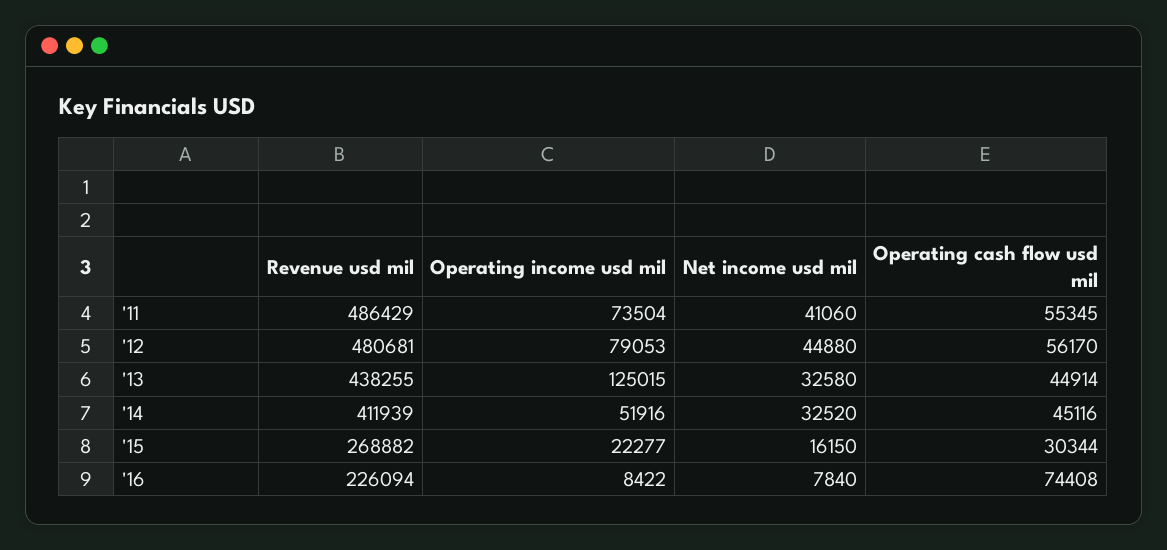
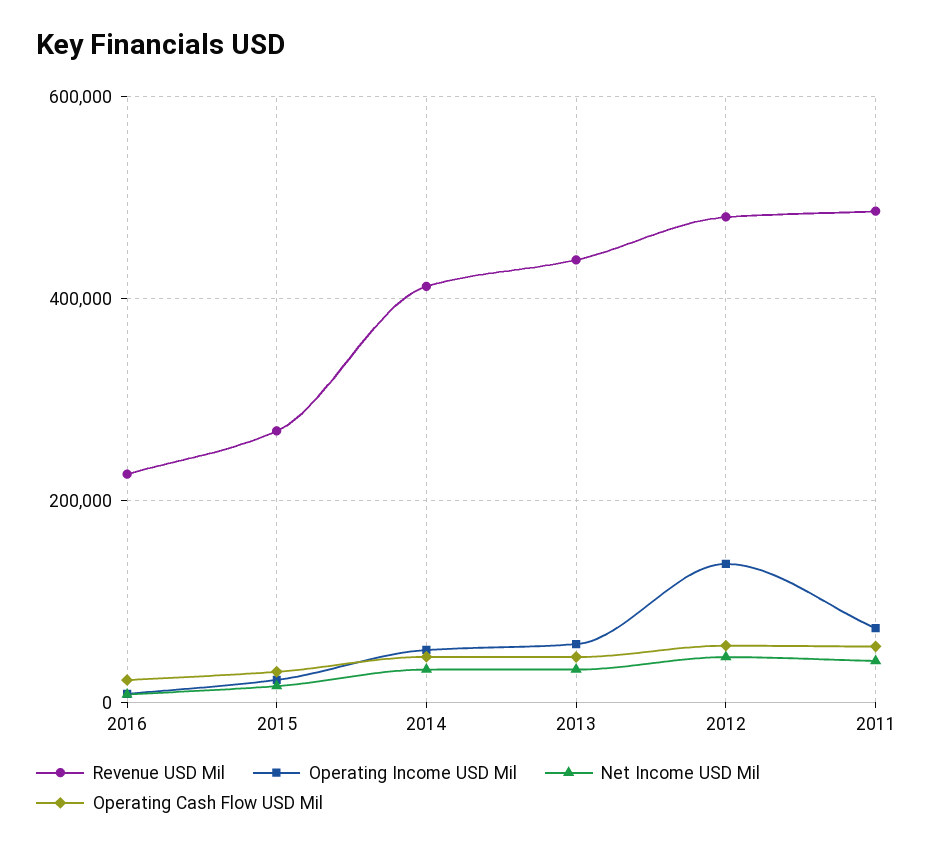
  {
    "Revenue usd mil": {
      "'11": 486429,
      "'12": 480681,
      "'13": 438255,
      "'14": 411939,
      "'15": 268882,
      "'16": 226094
    },
    "Operating income usd mil": {
      "'11": 73504,
-     "'12": 79053,
+     "'12": 140000,
-     "'13": 125015,
+     "'13": 60000,
      "'14": 51916,
      "'15": 22277,
      "'16": 8422
    },
    "Net income usd mil": {
      "'11": 41060,
      "'12": 44880,
      "'13": 32580,
      "'14": 32520,
      "'15": 16150,
      "'16": 7840
    },
    "Operating cash flow usd mil": {
      "'11": 55345,
      "'12": 56170,
      "'13": 44914,
      "'14": 45116,
      "'15": 30344,
-     "'16": 74408
+     "'16": 20000
    }
  }

